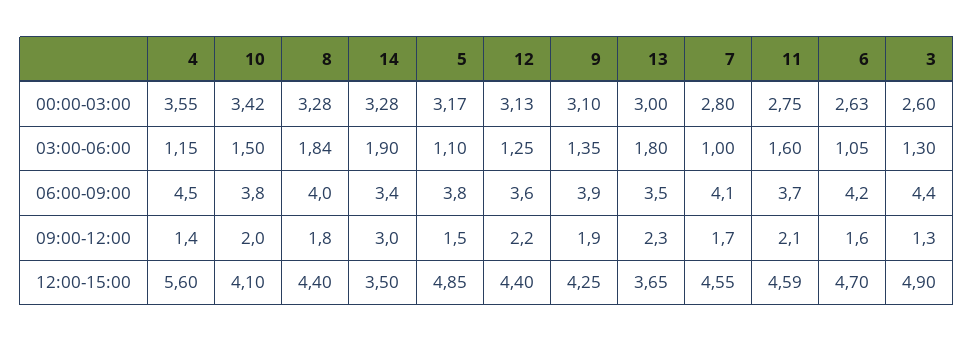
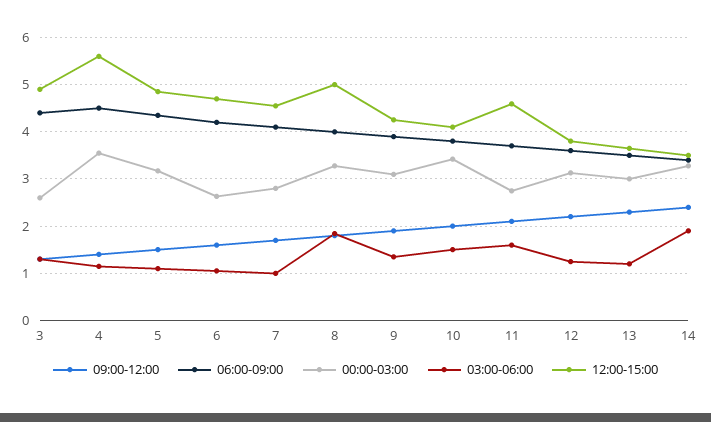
  {
    "00:00-03:00": {
      "4": 3.55,
      "10": 3.42,
      "8": 3.28,
      "14": 3.28,
      "5": 3.17,
      "12": 3.13,
      "9": 3.1,
      "13": 3,
      "7": 2.8,
      "11": 2.75,
      "6": 2.63,
      "3": 2.6
    },
    "03:00-06:00": {
      "4": 1.15,
      "10": 1.5,
      "8": 1.84,
      "14": 1.9,
      "5": 1.1,
      "12": 1.25,
      "9": 1.35,
-     "13": 1.8,
+     "13": 1.2,
      "7": 1,
      "11": 1.6,
      "6": 1.05,
      "3": 1.3
    },
    "06:00-09:00": {
      "4": 4.5,
      "10": 3.8,
      "8": 4,
      "14": 3.4,
-     "5": 3.8,
+     "5": 4.4,
      "12": 3.6,
      "9": 3.9,
      "13": 3.5,
      "7": 4.1,
      "11": 3.7,
      "6": 4.2,
      "3": 4.4
    },
    "09:00-12:00": {
      "4": 1.4,
      "10": 2,
      "8": 1.8,
-     "14": 3,
+     "14": 2.4,
      "5": 1.5,
      "12": 2.2,
      "9": 1.9,
      "13": 2.3,
      "7": 1.7,
      "11": 2.1,
      "6": 1.6,
      "3": 1.3
    },
    "12:00-15:00": {
      "4": 5.6,
      "10": 4.1,
-     "8": 4.4,
+     "8": 5,
      "14": 3.5,
      "5": 4.85,
-     "12": 4.4,
+     "12": 3.8,
      "9": 4.25,
      "13": 3.65,
      "7": 4.55,
      "11": 4.59,
      "6": 4.7,
      "3": 4.9
    }
  }

